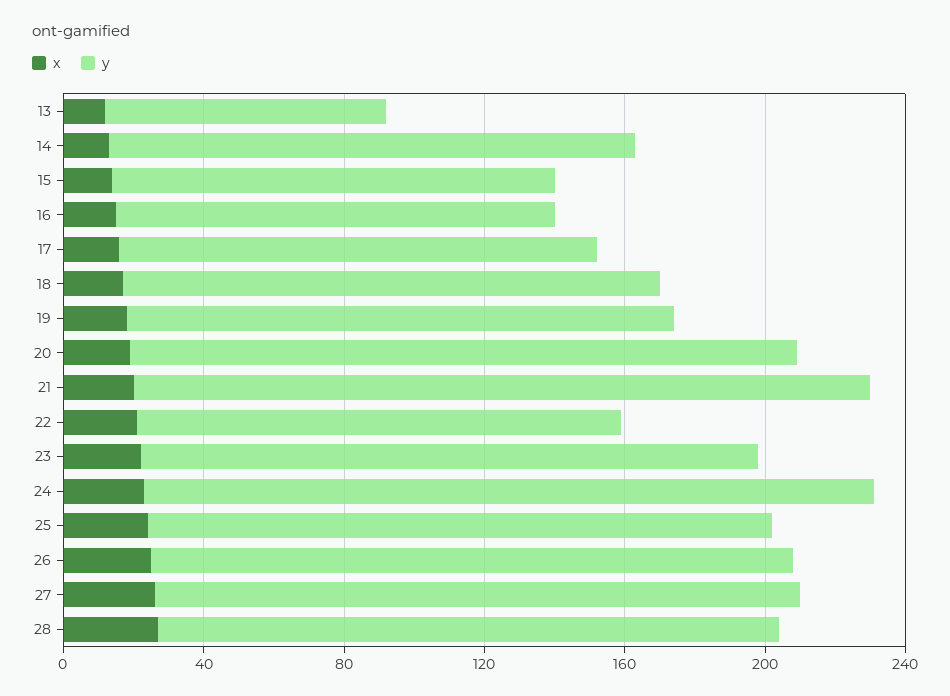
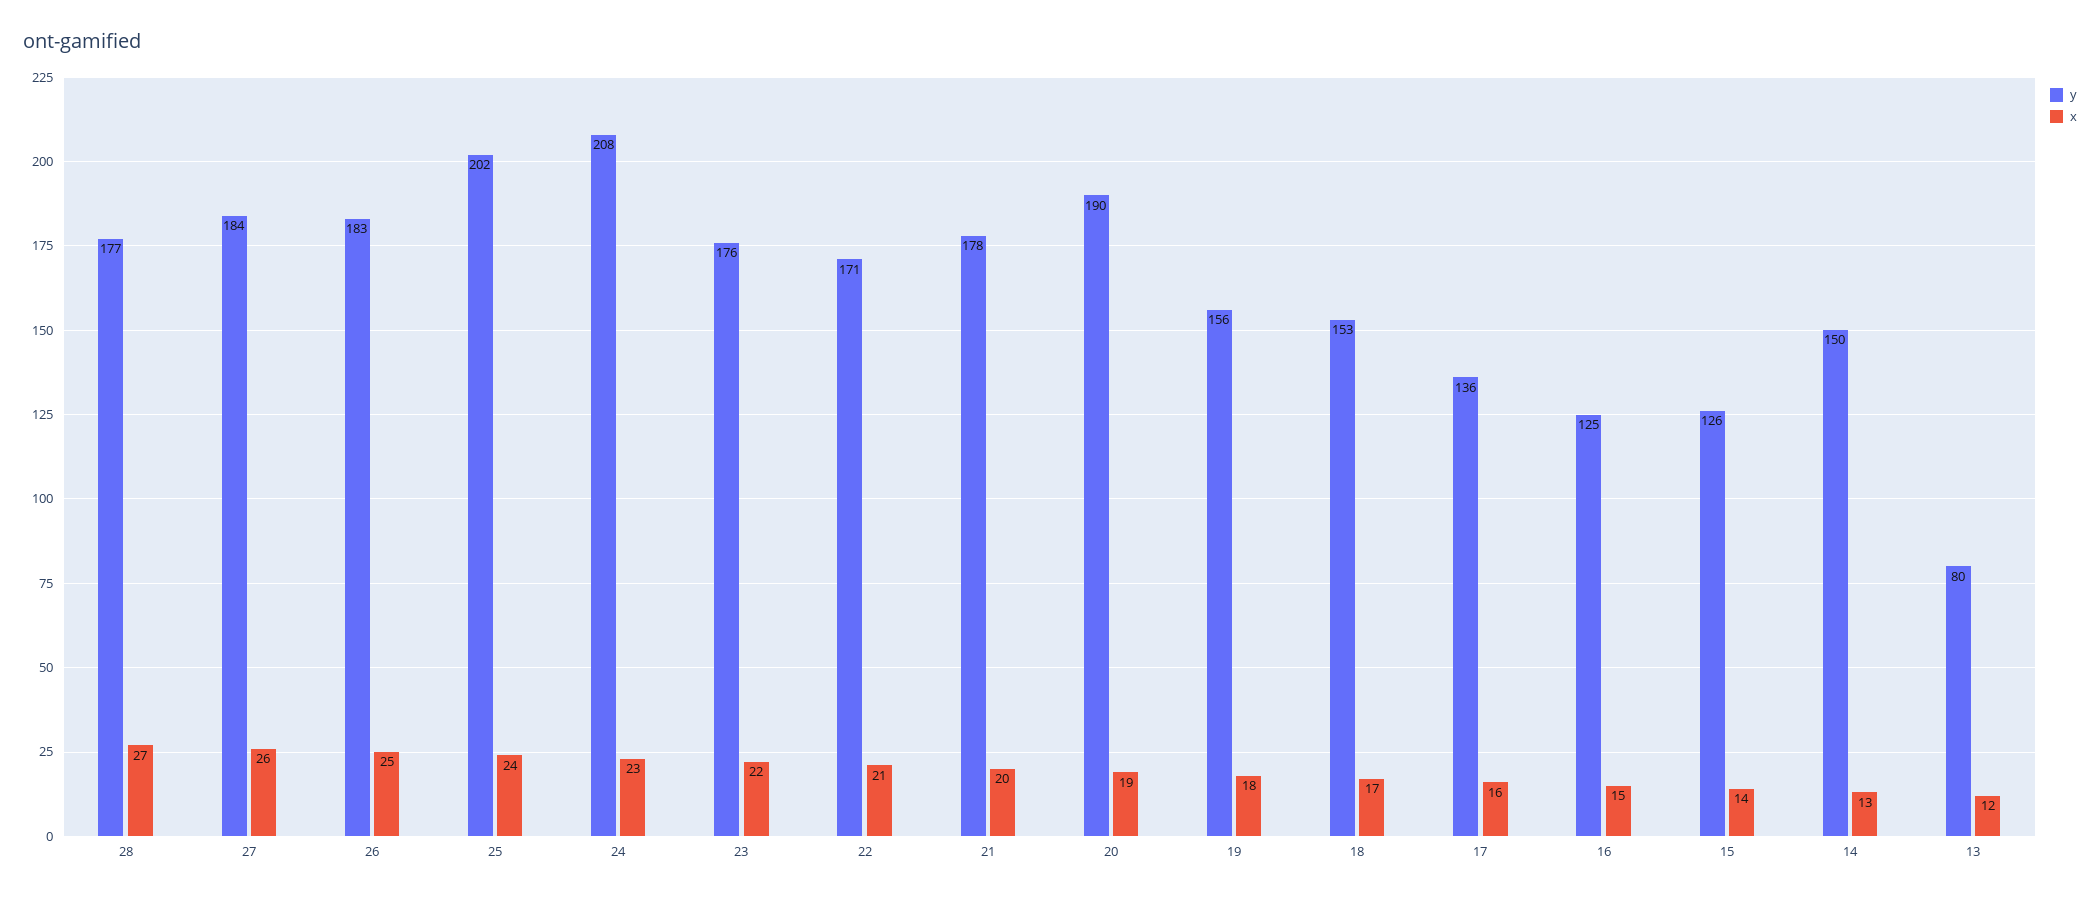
  {
    "x": {
      "13": 12,
      "14": 13,
      "15": 14,
      "16": 15,
      "17": 16,
      "18": 17,
      "19": 18,
      "20": 19,
      "21": 20,
      "22": 21,
      "23": 22,
      "24": 23,
      "25": 24,
      "26": 25,
      "27": 26,
      "28": 27
    },
    "y": {
      "13": 80,
      "14": 150,
      "15": 126,
      "16": 125,
      "17": 136,
      "18": 153,
      "19": 156,
      "20": 190,
-     "21": 210,
+     "21": 178,
-     "22": 140,
+     "22": 171,
      "23": 176,
      "24": 208,
-     "25": 180,
+     "25": 202,
      "26": 183,
      "27": 184,
      "28": 177
    }
  }

